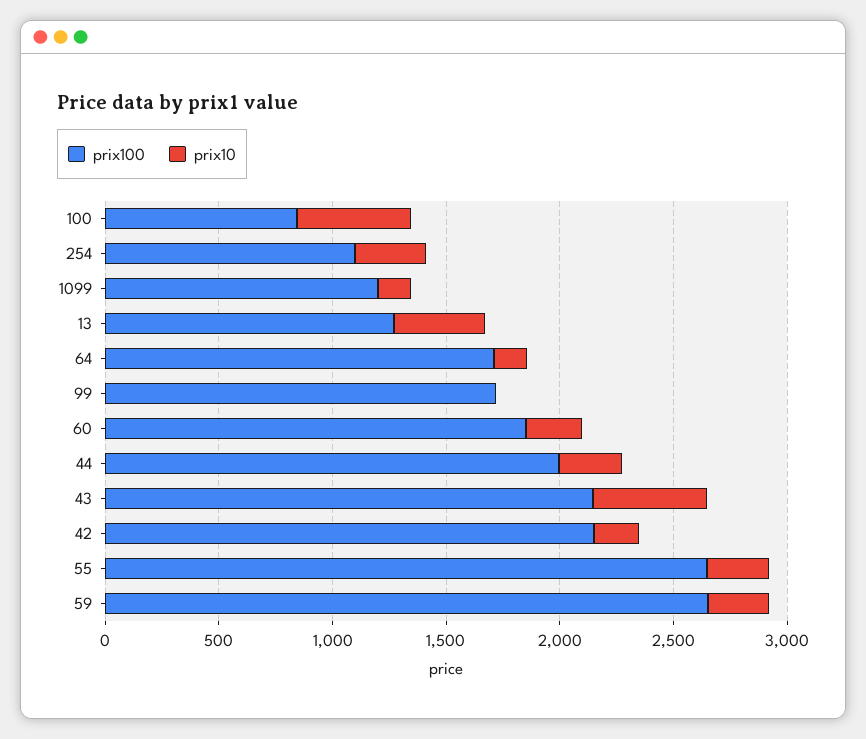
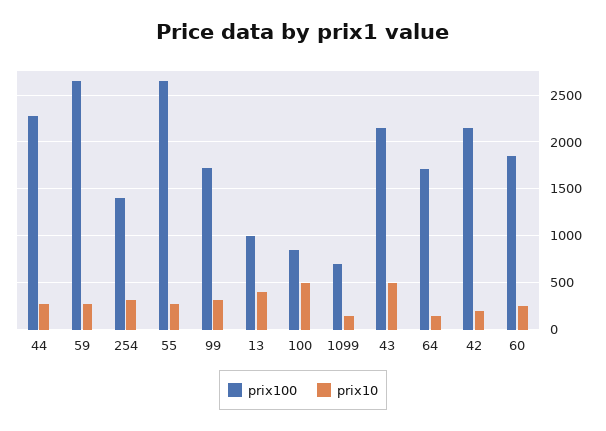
  {
    "prix100": {
      "100": 800,
-     "254": 1100,
+     "254": 1400,
-     "1099": 1200,
+     "1099": 700,
-     "13": 1300,
+     "13": 1000,
      "64": 1700,
      "99": 1700,
      "60": 1900,
-     "44": 2000,
+     "44": 2300,
      "43": 2100,
      "42": 2200,
      "55": 2600,
      "59": 2700
    },
    "prix10": {
      "100": 500,
      "254": 300,
      "1099": 100,
      "13": 400,
      "64": 100,
-     "99": 0,
+     "99": 300,
      "60": 200,
      "44": 300,
      "43": 500,
      "42": 200,
      "55": 300,
      "59": 300
    }
  }

